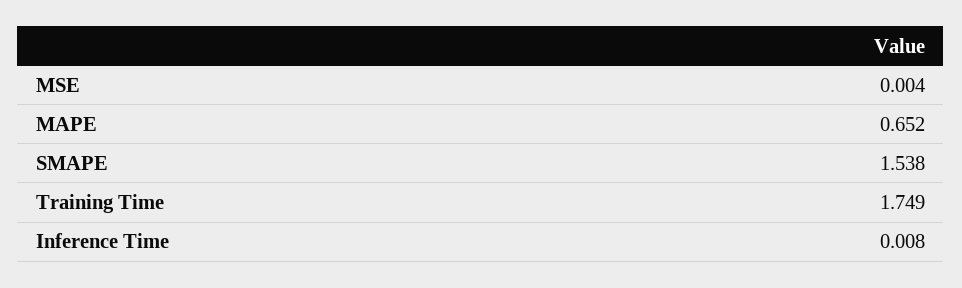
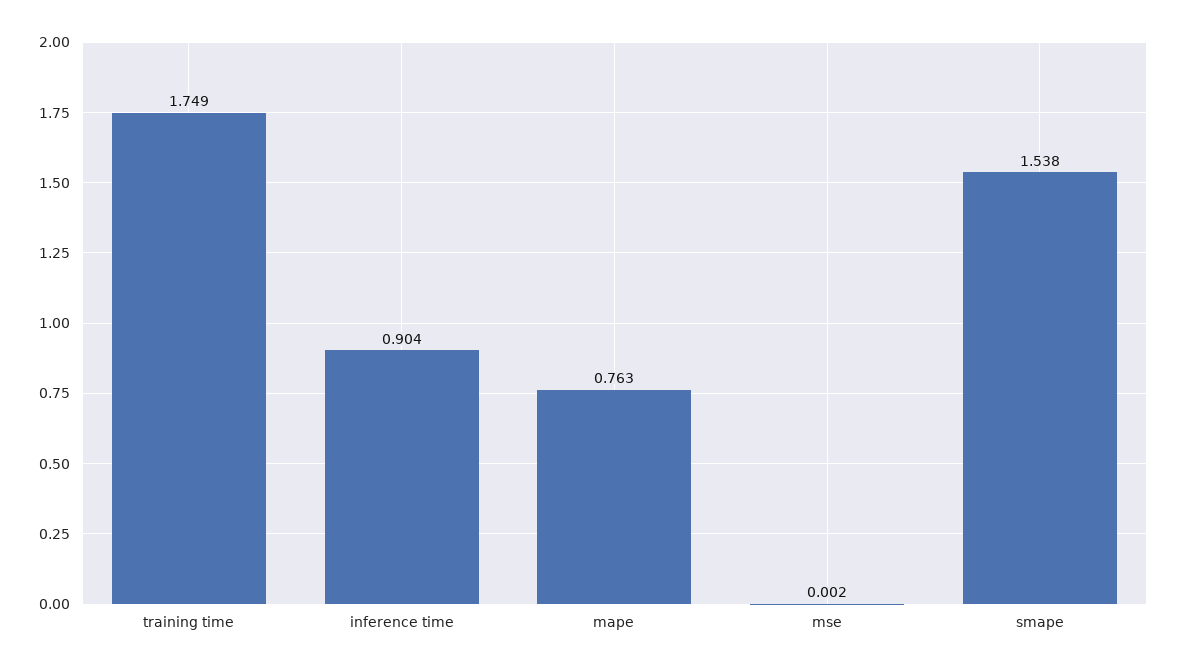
  {
-   "MSE": 0.004,
+   "MSE": 0.002,
-   "MAPE": 0.652,
+   "MAPE": 0.763,
    "SMAPE": 1.538,
    "Training Time": 1.749,
-   "Inference Time": 0.008
+   "Inference Time": 0.904
  }

